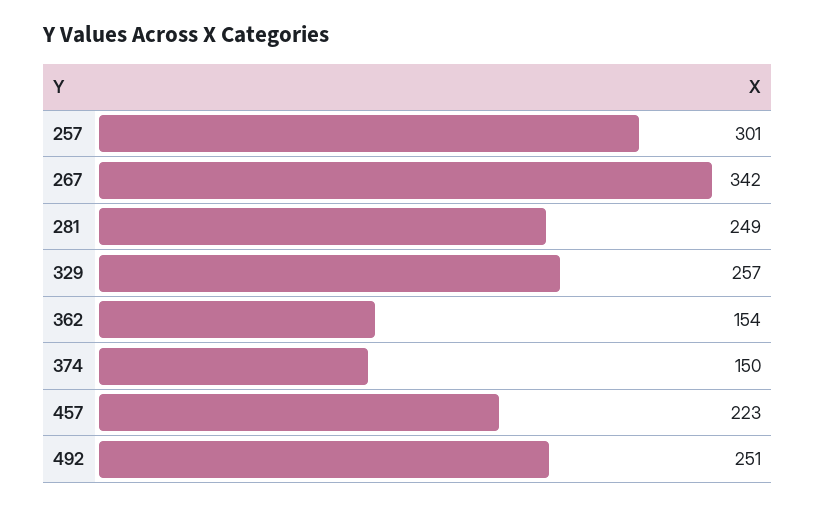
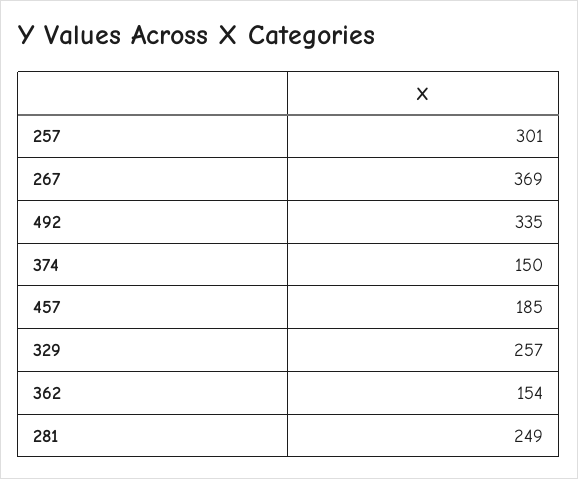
  {
    "257": 301,
-   "267": 342,
+   "267": 369,
    "281": 249,
    "329": 257,
    "362": 154,
    "374": 150,
-   "457": 223,
+   "457": 185,
-   "492": 251
+   "492": 335
  }

